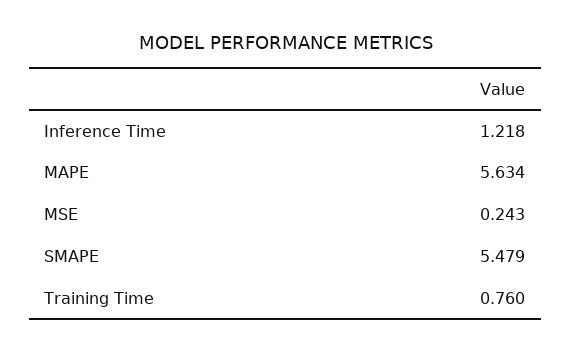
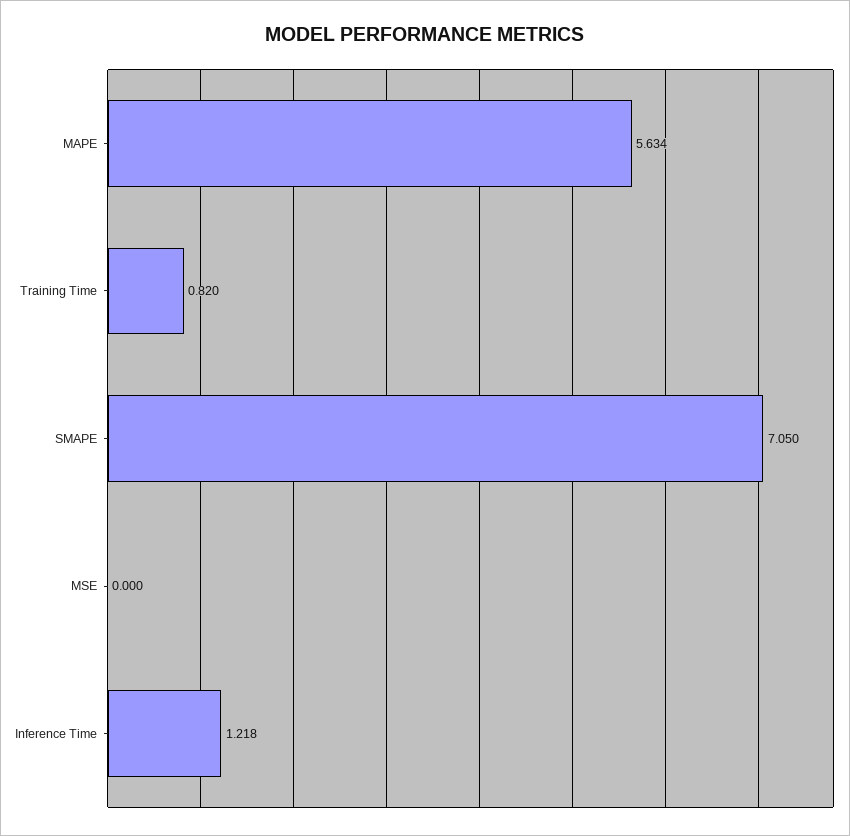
  {
    "Inference Time": 1.218,
    "MAPE": 5.634,
-   "MSE": 0.243,
+   "MSE": 0,
-   "SMAPE": 5.479,
+   "SMAPE": 7.05,
-   "Training Time": 0.76
+   "Training Time": 0.82
  }

